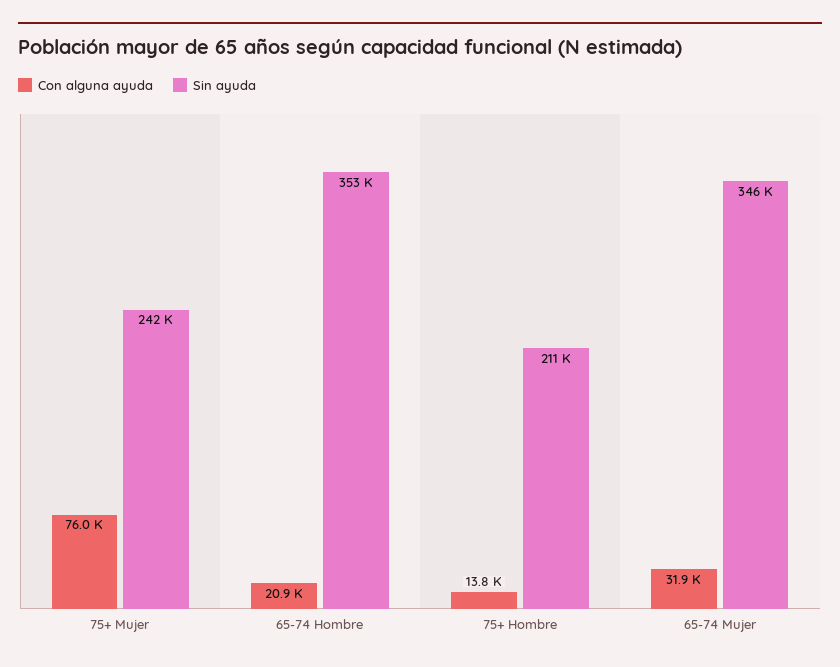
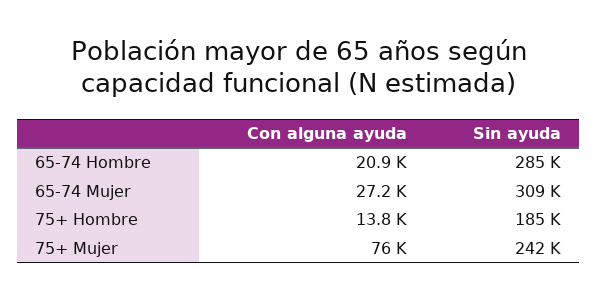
  {
    "Con alguna ayuda": {
      "75+ Mujer": 76000,
      "65-74 Hombre": 20900,
      "75+ Hombre": 13800,
-     "65-74 Mujer": 31900
+     "65-74 Mujer": 27200
    },
    "Sin ayuda": {
      "75+ Mujer": 242000,
-     "65-74 Hombre": 353000,
+     "65-74 Hombre": 285000,
-     "75+ Hombre": 211000,
+     "75+ Hombre": 185000,
-     "65-74 Mujer": 346000
+     "65-74 Mujer": 309000
    }
  }

